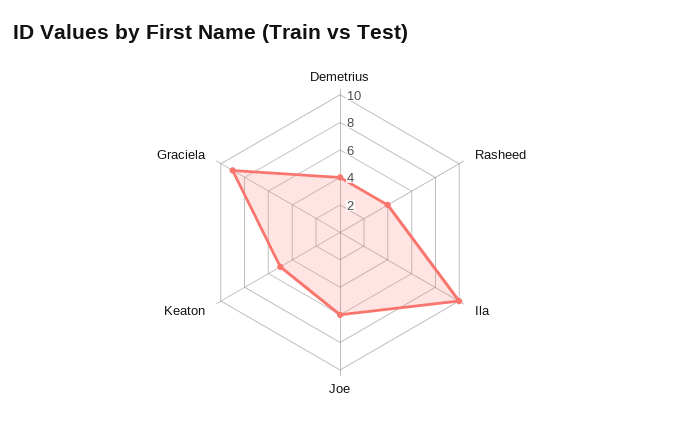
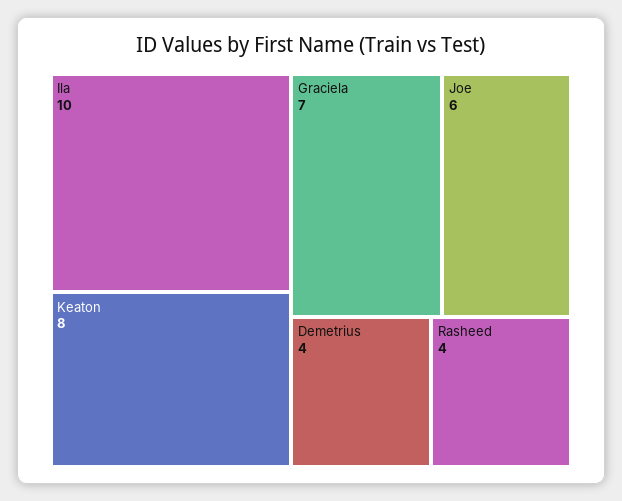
  {
    "Demetrius": 4,
    "Rasheed": 4,
    "Ila": 10,
    "Joe": 6,
-   "Keaton": 5,
+   "Keaton": 8,
-   "Graciela": 9
+   "Graciela": 7
  }

